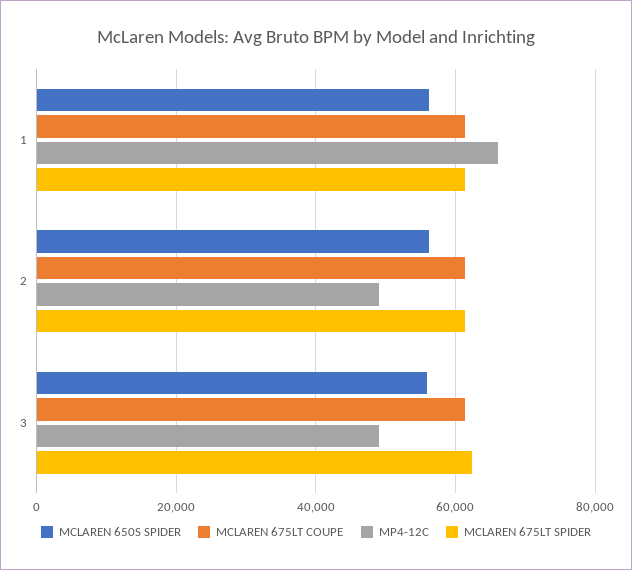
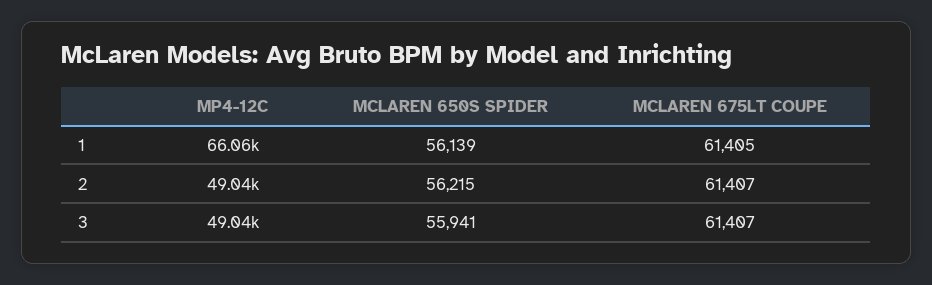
  {
    "MCLAREN 650S SPIDER": {
      "1": 56139,
      "2": 56215,
      "3": 55941
    },
    "MCLAREN 675LT COUPE": {
      "1": 61405,
      "2": 61407,
      "3": 61407
    },
    "MP4-12C": {
      "1": 66060,
      "2": 49040,
      "3": 49040
-   },
+   }
-   "MCLAREN 675LT SPIDER": {
-     "1": 62000,
-     "2": 62000,
-     "3": 62000
-   }
  }

